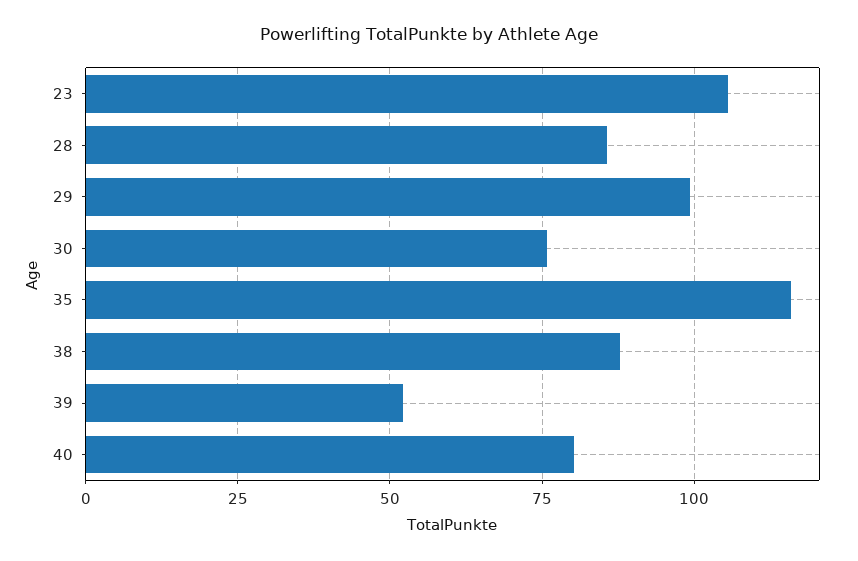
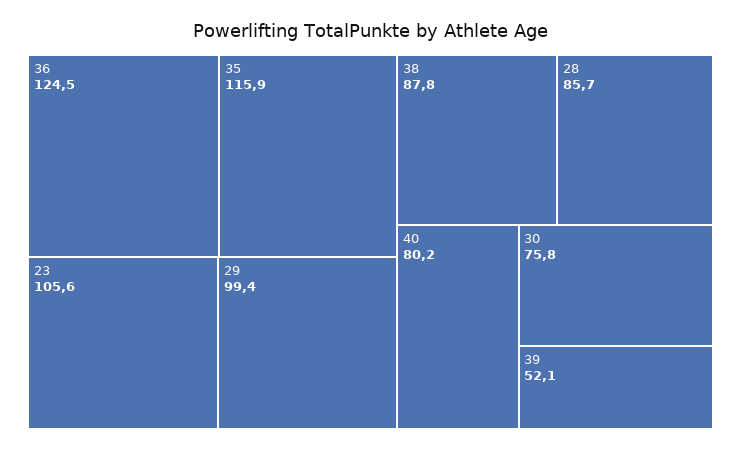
  {
    "23": 105.6,
    "28": 85.7,
    "29": 99.4,
    "30": 75.8,
    "35": 115.9,
    "38": 87.8,
    "39": 52.1,
-   "40": 80.2
+   "40": 80.2,
+   "36": 124.5
  }

